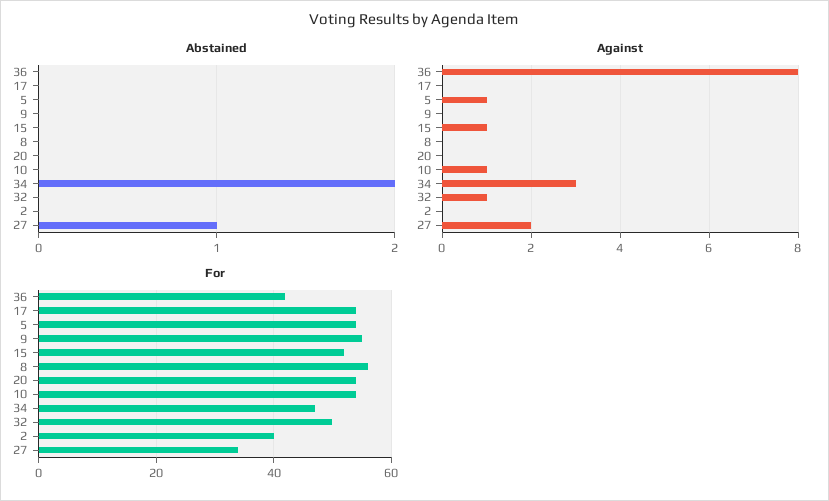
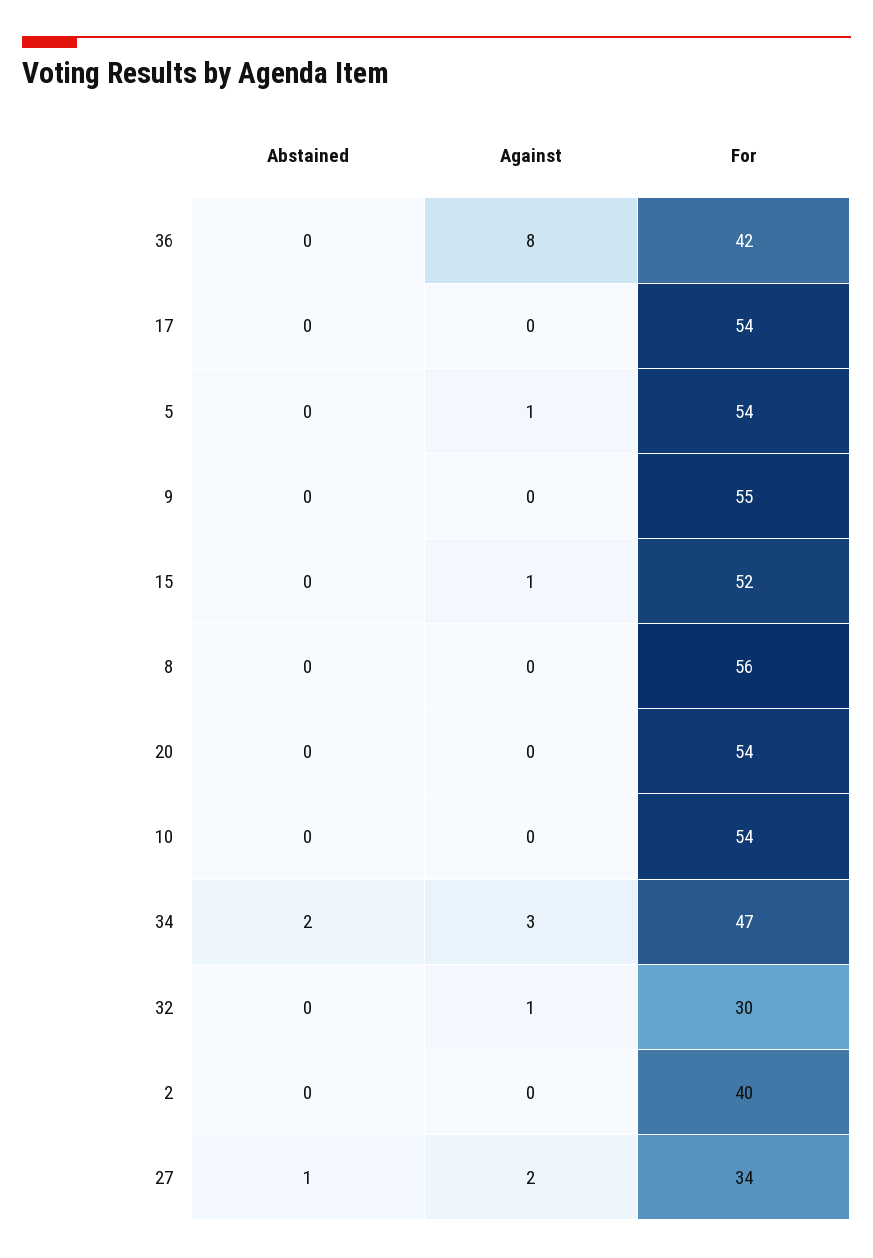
  {
    "Abstained": {
      "36": 0,
      "17": 0,
      "5": 0,
      "9": 0,
      "15": 0,
      "8": 0,
      "20": 0,
      "10": 0,
      "34": 2,
      "32": 0,
      "2": 0,
      "27": 1
    },
    "Against": {
      "36": 8,
      "17": 0,
      "5": 1,
      "9": 0,
      "15": 1,
      "8": 0,
      "20": 0,
-     "10": 1,
+     "10": 0,
      "34": 3,
      "32": 1,
      "2": 0,
      "27": 2
    },
    "For": {
      "36": 42,
      "17": 54,
      "5": 54,
      "9": 55,
      "15": 52,
      "8": 56,
      "20": 54,
      "10": 54,
      "34": 47,
-     "32": 50,
+     "32": 30,
      "2": 40,
      "27": 34
    }
  }

